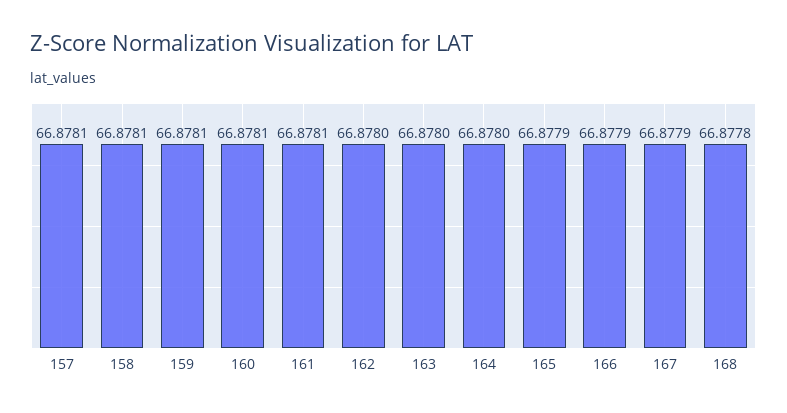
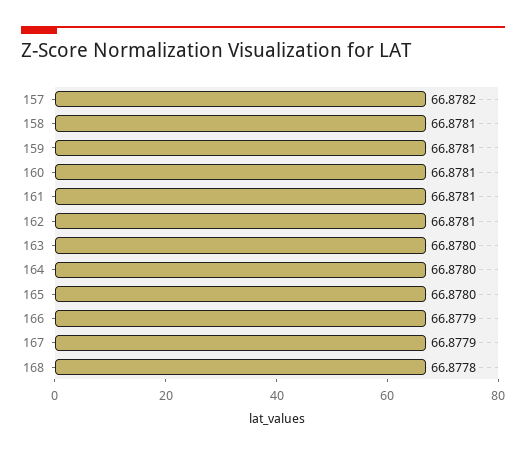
  {
-   "157": 66.8781,
+   "157": 66.8782,
    "158": 66.8781,
    "159": 66.8781,
    "160": 66.8781,
    "161": 66.8781,
-   "162": 66.878,
+   "162": 66.8781,
    "163": 66.878,
    "164": 66.878,
-   "165": 66.8779,
+   "165": 66.878,
    "166": 66.8779,
    "167": 66.8779,
    "168": 66.8778
  }

